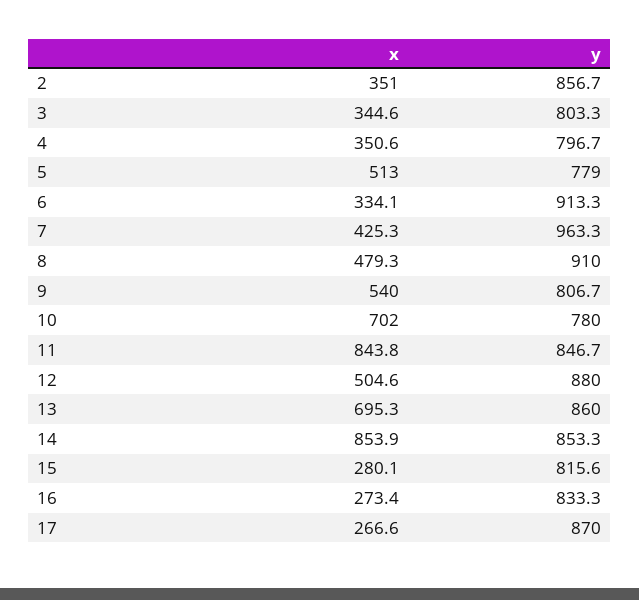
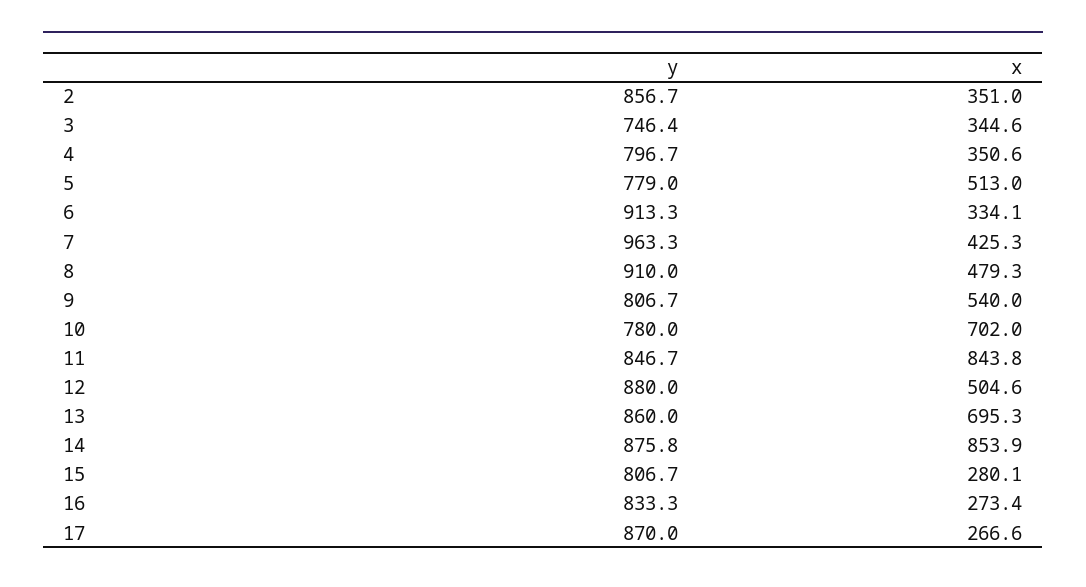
  {
    "x": {
      "2": 351,
      "3": 344.6,
      "4": 350.6,
      "5": 513,
      "6": 334.1,
      "7": 425.3,
      "8": 479.3,
      "9": 540,
      "10": 702,
      "11": 843.8,
      "12": 504.6,
      "13": 695.3,
      "14": 853.9,
      "15": 280.1,
      "16": 273.4,
      "17": 266.6
    },
    "y": {
      "2": 856.7,
-     "3": 803.3,
+     "3": 746.4,
      "4": 796.7,
      "5": 779,
      "6": 913.3,
      "7": 963.3,
      "8": 910,
      "9": 806.7,
      "10": 780,
      "11": 846.7,
      "12": 880,
      "13": 860,
-     "14": 853.3,
+     "14": 875.8,
-     "15": 815.6,
+     "15": 806.7,
      "16": 833.3,
      "17": 870
    }
  }

